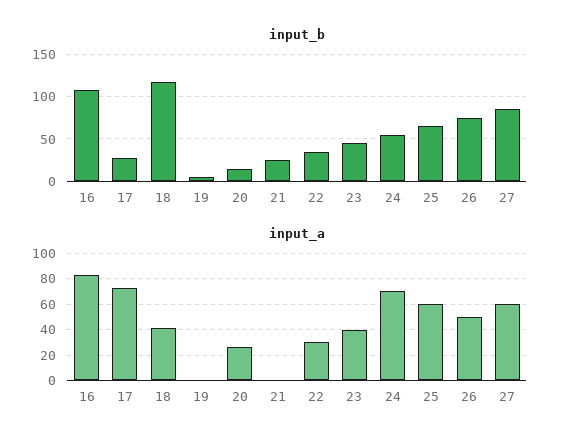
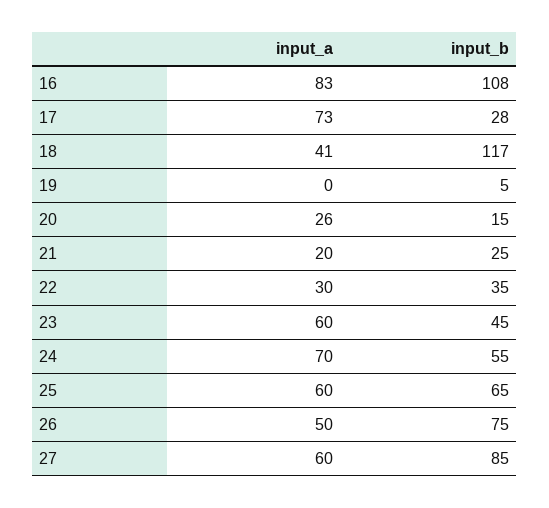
  {
    "input_b": {
      "16": 108,
      "17": 28,
      "18": 117,
      "19": 5,
      "20": 15,
      "21": 25,
      "22": 35,
      "23": 45,
      "24": 55,
      "25": 65,
      "26": 75,
      "27": 85
    },
    "input_a": {
      "16": 83,
      "17": 73,
      "18": 41,
      "19": 0,
      "20": 26,
-     "21": 0,
+     "21": 20,
      "22": 30,
-     "23": 40,
+     "23": 60,
      "24": 70,
      "25": 60,
      "26": 50,
      "27": 60
    }
  }

